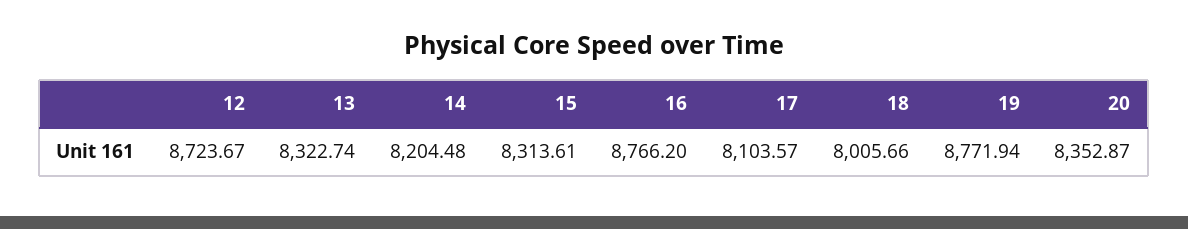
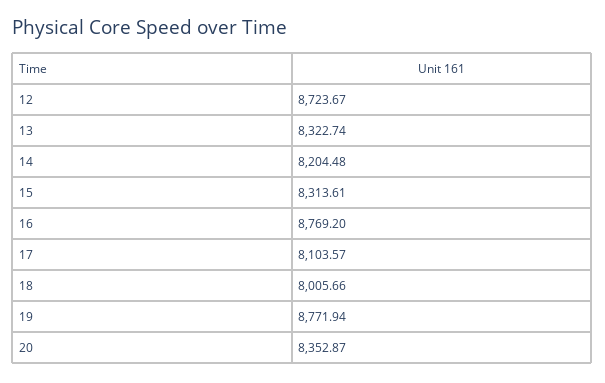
  {
    "12": 8723.67,
    "13": 8322.74,
    "14": 8204.48,
    "15": 8313.61,
-   "16": 8766.2,
+   "16": 8769.2,
    "17": 8103.57,
    "18": 8005.66,
    "19": 8771.94,
    "20": 8352.87
  }

